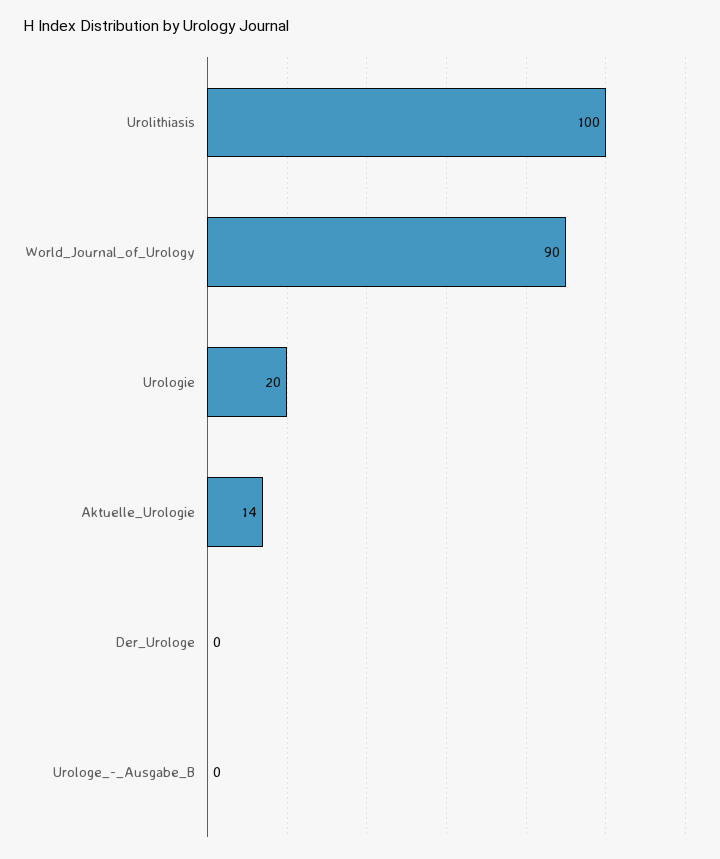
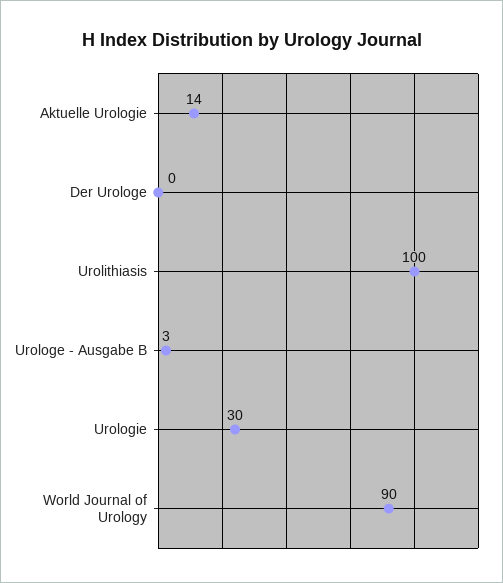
  {
    "Urolithiasis": 100,
    "World_Journal_of_Urology": 90,
-   "Urologie": 20,
+   "Urologie": 30,
    "Aktuelle_Urologie": 14,
    "Der_Urologe": 0,
-   "Urologe_-_Ausgabe_B": 0
+   "Urologe_-_Ausgabe_B": 3
  }

